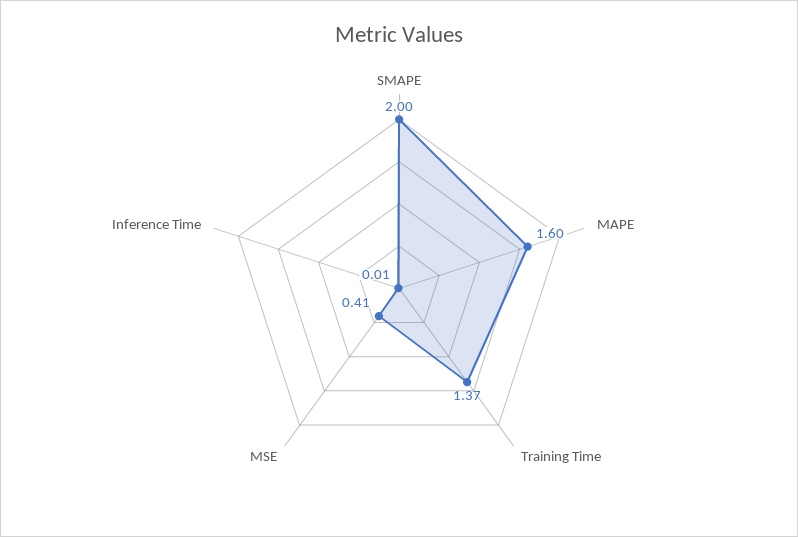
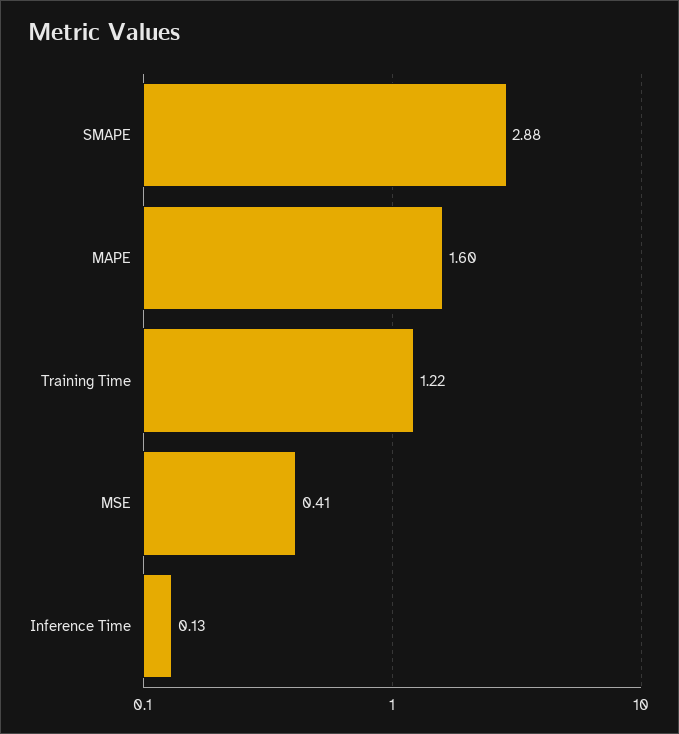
  {
-   "SMAPE": 2,
+   "SMAPE": 2.88,
    "MAPE": 1.6,
-   "Training Time": 1.37,
+   "Training Time": 1.22,
    "MSE": 0.41,
-   "Inference Time": 0.01
+   "Inference Time": 0.13
  }

